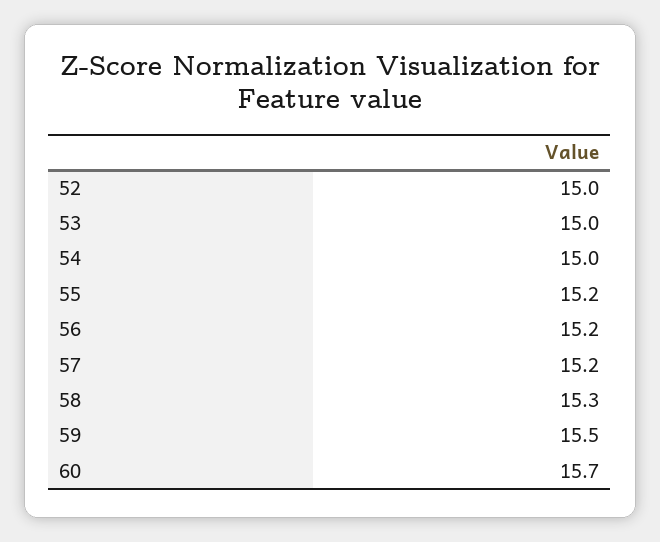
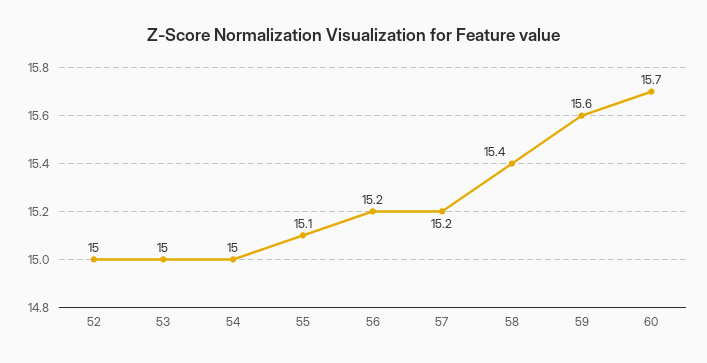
  {
    "52": 15,
    "53": 15,
    "54": 15,
-   "55": 15.2,
+   "55": 15.1,
    "56": 15.2,
    "57": 15.2,
-   "58": 15.3,
+   "58": 15.4,
-   "59": 15.5,
+   "59": 15.6,
    "60": 15.7
  }

